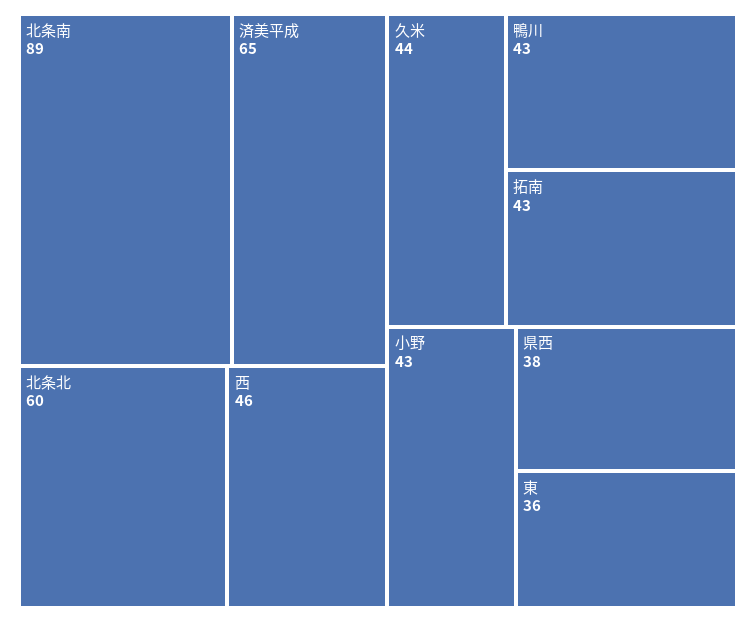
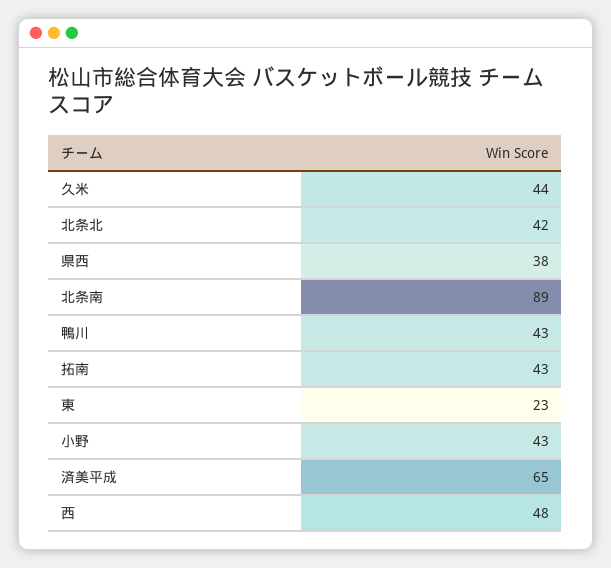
  {
    "北条南": 89,
    "済美平成": 65,
-   "北条北": 60,
+   "北条北": 42,
-   "西": 46,
+   "西": 48,
    "久米": 44,
    "鴨川": 43,
    "拓南": 43,
    "小野": 43,
    "県西": 38,
-   "東": 36
+   "東": 23
  }

